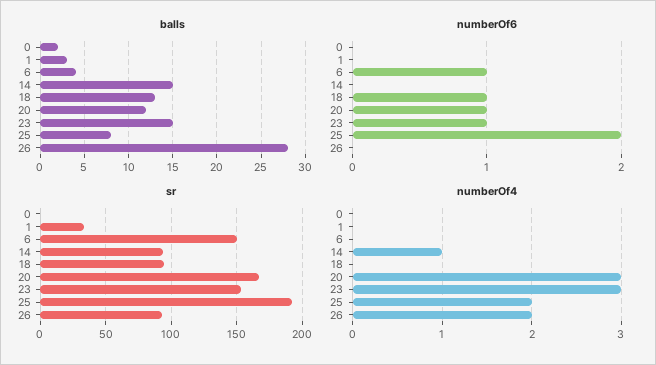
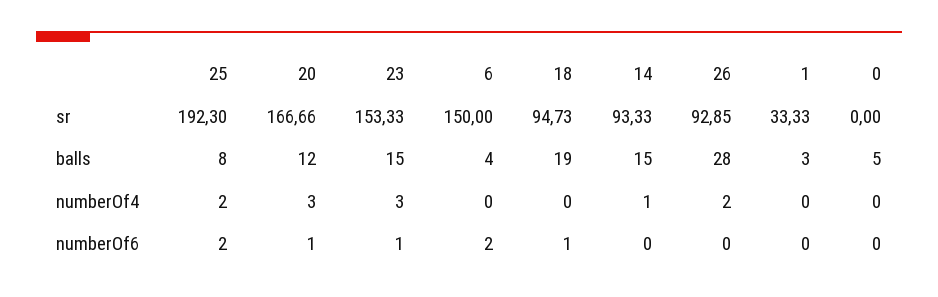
  {
    "balls": {
-     "0": 2,
+     "0": 5,
      "1": 3,
      "6": 4,
      "14": 15,
-     "18": 13,
+     "18": 19,
      "20": 12,
      "23": 15,
      "25": 8,
      "26": 28
    },
    "numberOf6": {
      "0": 0,
      "1": 0,
-     "6": 1,
+     "6": 2,
      "14": 0,
      "18": 1,
      "20": 1,
      "23": 1,
      "25": 2,
      "26": 0
    },
    "sr": {
      "0": 0,
      "1": 33.33,
      "6": 150,
      "14": 93.33,
      "18": 94.73,
      "20": 166.66,
      "23": 153.33,
      "25": 192.3,
      "26": 92.85
    },
    "numberOf4": {
      "0": 0,
      "1": 0,
      "6": 0,
      "14": 1,
      "18": 0,
      "20": 3,
      "23": 3,
      "25": 2,
      "26": 2
    }
  }

